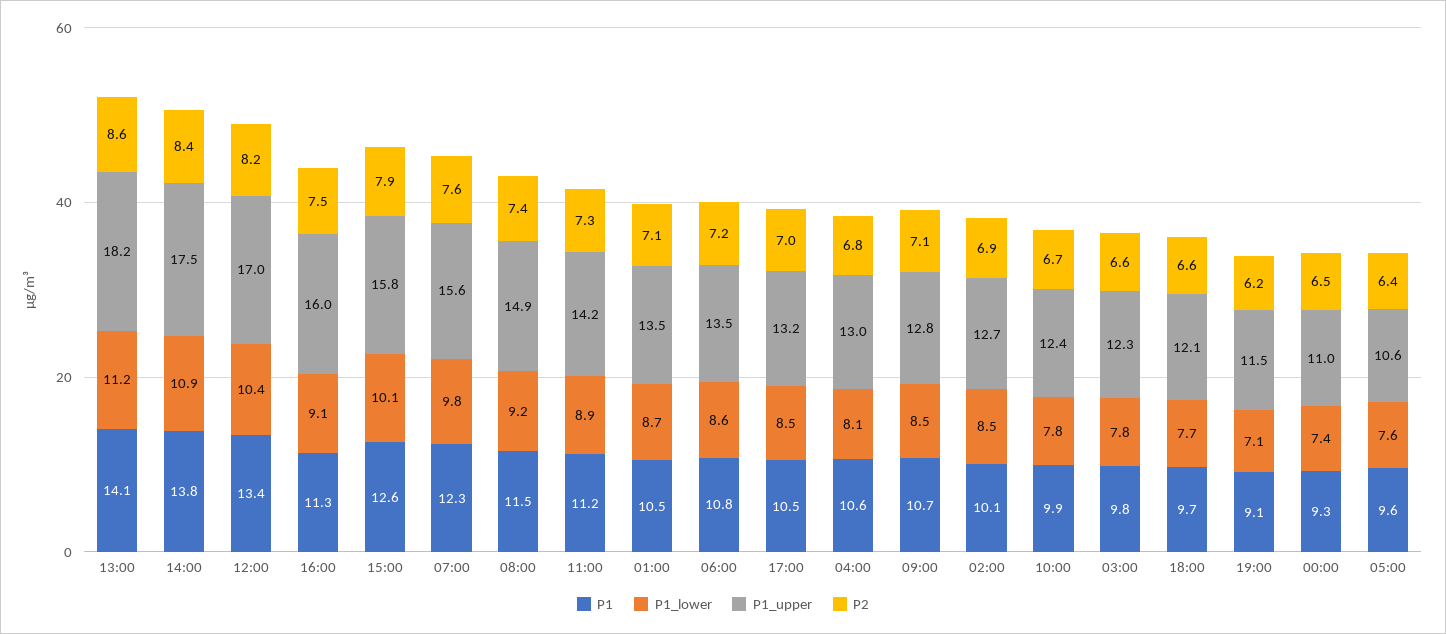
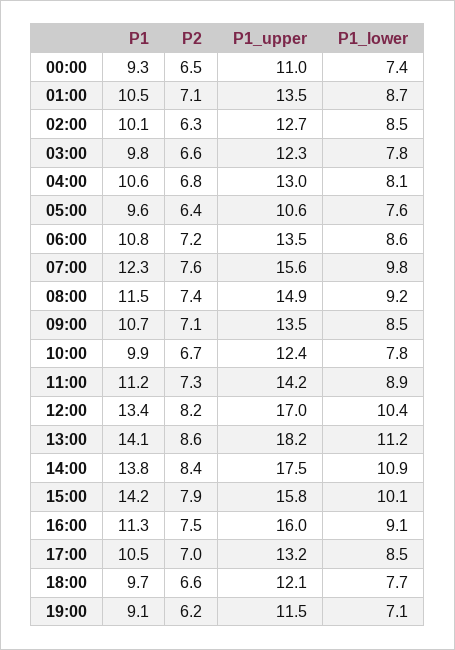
  {
    "P1": {
      "13:00": 14.1,
      "14:00": 13.8,
      "12:00": 13.4,
      "16:00": 11.3,
-     "15:00": 12.6,
+     "15:00": 14.2,
      "07:00": 12.3,
      "08:00": 11.5,
      "11:00": 11.2,
      "01:00": 10.5,
      "06:00": 10.8,
      "17:00": 10.5,
      "04:00": 10.6,
      "09:00": 10.7,
      "02:00": 10.1,
      "10:00": 9.9,
      "03:00": 9.8,
      "18:00": 9.7,
      "19:00": 9.1,
      "00:00": 9.3,
      "05:00": 9.6
    },
    "P1_lower": {
      "13:00": 11.2,
      "14:00": 10.9,
      "12:00": 10.4,
      "16:00": 9.1,
      "15:00": 10.1,
      "07:00": 9.8,
      "08:00": 9.2,
      "11:00": 8.9,
      "01:00": 8.7,
      "06:00": 8.6,
      "17:00": 8.5,
      "04:00": 8.1,
      "09:00": 8.5,
      "02:00": 8.5,
      "10:00": 7.8,
      "03:00": 7.8,
      "18:00": 7.7,
      "19:00": 7.1,
      "00:00": 7.4,
      "05:00": 7.6
    },
    "P1_upper": {
      "13:00": 18.2,
      "14:00": 17.5,
      "12:00": 17,
      "16:00": 16,
      "15:00": 15.8,
      "07:00": 15.6,
      "08:00": 14.9,
      "11:00": 14.2,
      "01:00": 13.5,
      "06:00": 13.5,
      "17:00": 13.2,
      "04:00": 13,
-     "09:00": 12.8,
+     "09:00": 13.5,
      "02:00": 12.7,
      "10:00": 12.4,
      "03:00": 12.3,
      "18:00": 12.1,
      "19:00": 11.5,
      "00:00": 11,
      "05:00": 10.6
    },
    "P2": {
      "13:00": 8.6,
      "14:00": 8.4,
      "12:00": 8.2,
      "16:00": 7.5,
      "15:00": 7.9,
      "07:00": 7.6,
      "08:00": 7.4,
      "11:00": 7.3,
      "01:00": 7.1,
      "06:00": 7.2,
      "17:00": 7,
      "04:00": 6.8,
      "09:00": 7.1,
-     "02:00": 6.9,
+     "02:00": 6.3,
      "10:00": 6.7,
      "03:00": 6.6,
      "18:00": 6.6,
      "19:00": 6.2,
      "00:00": 6.5,
      "05:00": 6.4
    }
  }

